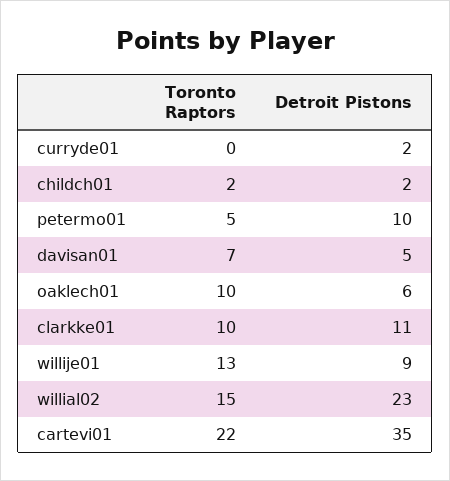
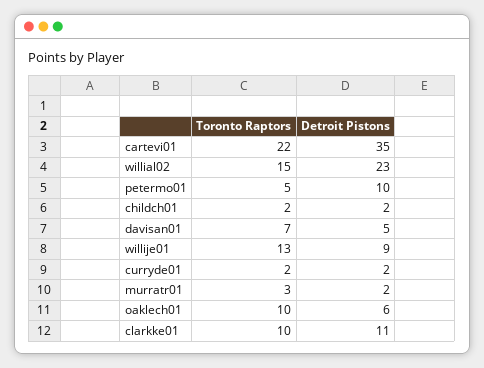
  {
    "Toronto Raptors": {
-     "curryde01": 0,
+     "curryde01": 2,
      "childch01": 2,
      "petermo01": 5,
      "davisan01": 7,
      "oaklech01": 10,
      "clarkke01": 10,
      "willije01": 13,
      "willial02": 15,
-     "cartevi01": 22
+     "cartevi01": 22,
+     "murratr01": 3
    },
    "Detroit Pistons": {
      "curryde01": 2,
      "childch01": 2,
      "petermo01": 10,
      "davisan01": 5,
      "oaklech01": 6,
      "clarkke01": 11,
      "willije01": 9,
      "willial02": 23,
-     "cartevi01": 35
+     "cartevi01": 35,
+     "murratr01": 2
    }
  }

